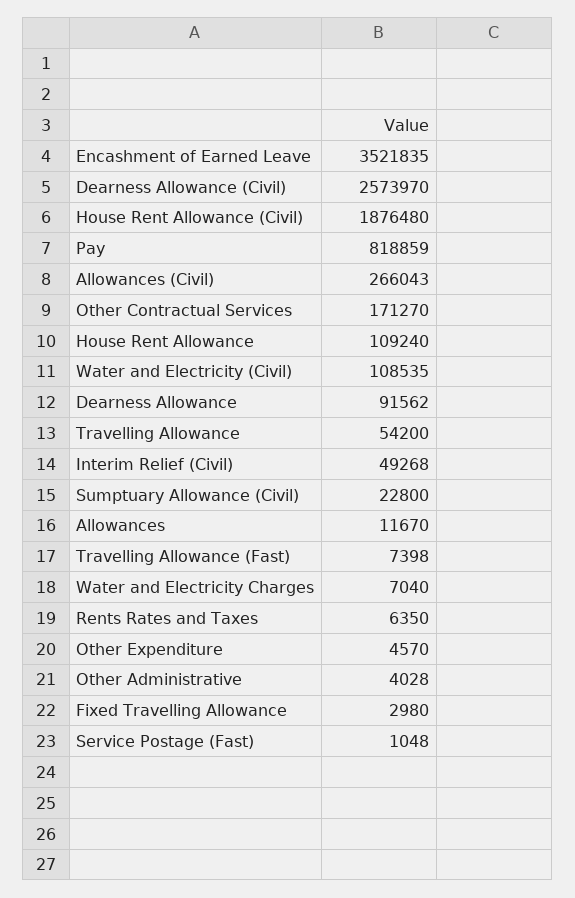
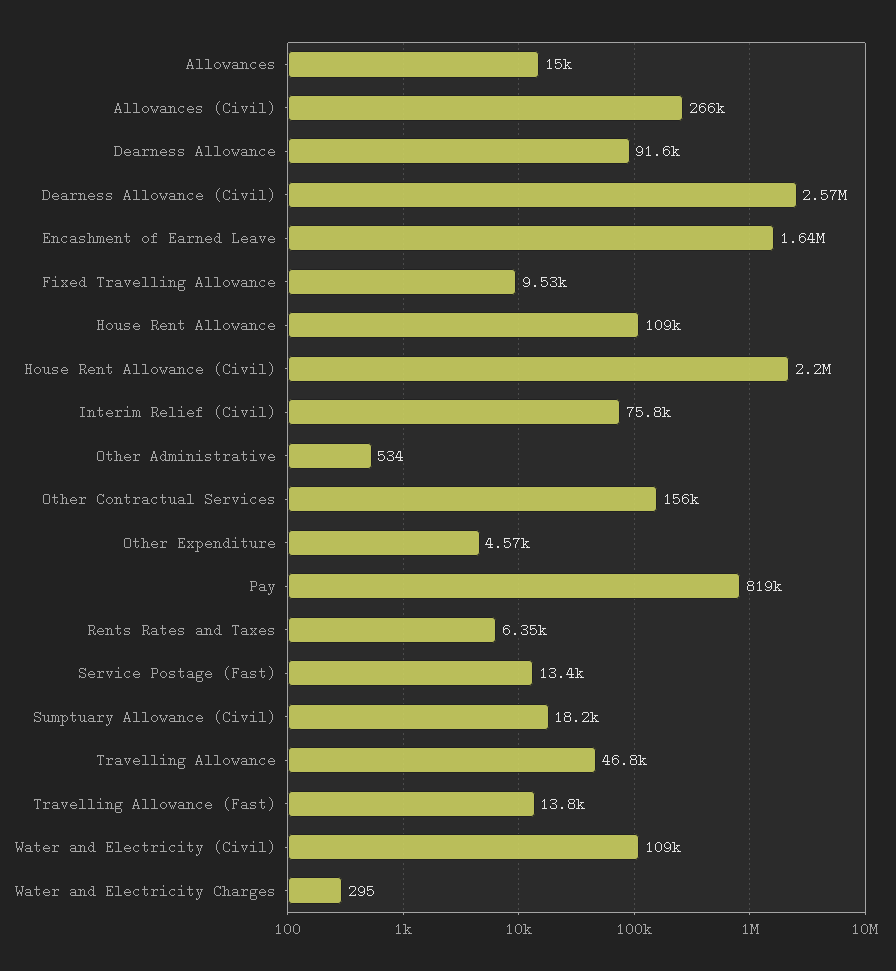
  {
-   "Encashment of Earned Leave": 3521835,
+   "Encashment of Earned Leave": 1640000,
    "Dearness Allowance (Civil)": 2573970,
-   "House Rent Allowance (Civil)": 1876480,
+   "House Rent Allowance (Civil)": 2200000,
    "Pay": 818859,
    "Allowances (Civil)": 266043,
-   "Other Contractual Services": 171270,
+   "Other Contractual Services": 156000,
    "House Rent Allowance": 109240,
    "Water and Electricity (Civil)": 108535,
    "Dearness Allowance": 91562,
-   "Travelling Allowance": 54200,
+   "Travelling Allowance": 46800,
-   "Interim Relief (Civil)": 49268,
+   "Interim Relief (Civil)": 75800,
-   "Sumptuary Allowance (Civil)": 22800,
+   "Sumptuary Allowance (Civil)": 18200,
-   "Allowances": 11670,
+   "Allowances": 15000,
-   "Travelling Allowance (Fast)": 7398,
+   "Travelling Allowance (Fast)": 13800,
-   "Water and Electricity Charges": 7040,
+   "Water and Electricity Charges": 295,
    "Rents Rates and Taxes": 6350,
    "Other Expenditure": 4570,
-   "Other Administrative": 4028,
+   "Other Administrative": 534,
-   "Fixed Travelling Allowance": 2980,
+   "Fixed Travelling Allowance": 9530,
-   "Service Postage (Fast)": 1048
+   "Service Postage (Fast)": 13400
  }

